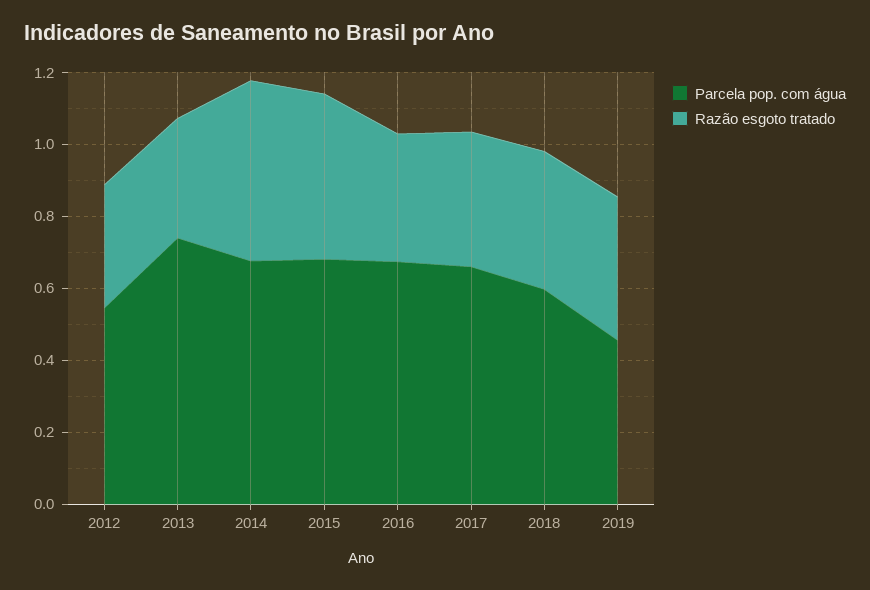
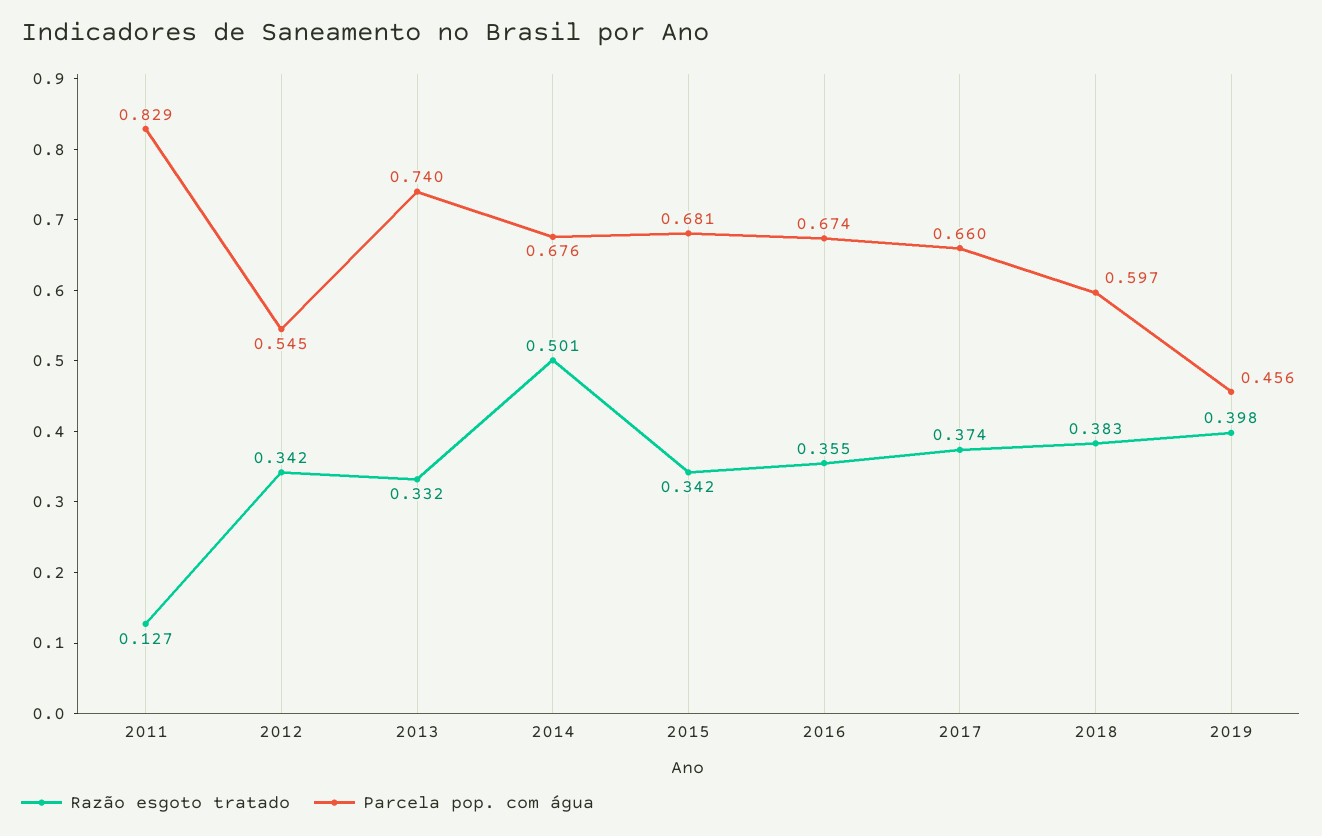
  {
    "Parcela pop. com água": {
      "2012": 0.545,
      "2013": 0.74,
      "2014": 0.676,
      "2015": 0.681,
      "2016": 0.674,
      "2017": 0.66,
      "2018": 0.597,
-     "2019": 0.456
+     "2019": 0.456,
+     "2011": 0.829
    },
    "Razão esgoto tratado": {
      "2012": 0.342,
      "2013": 0.332,
      "2014": 0.501,
-     "2015": 0.45,
+     "2015": 0.342,
      "2016": 0.355,
      "2017": 0.374,
      "2018": 0.383,
-     "2019": 0.398
+     "2019": 0.398,
+     "2011": 0.127
    }
  }

